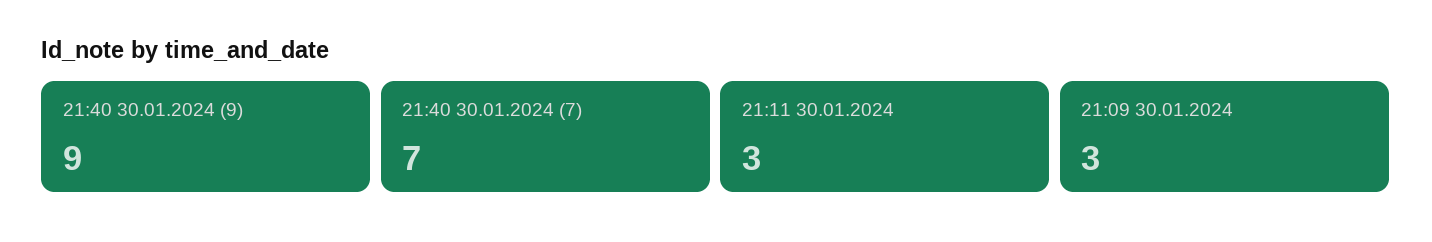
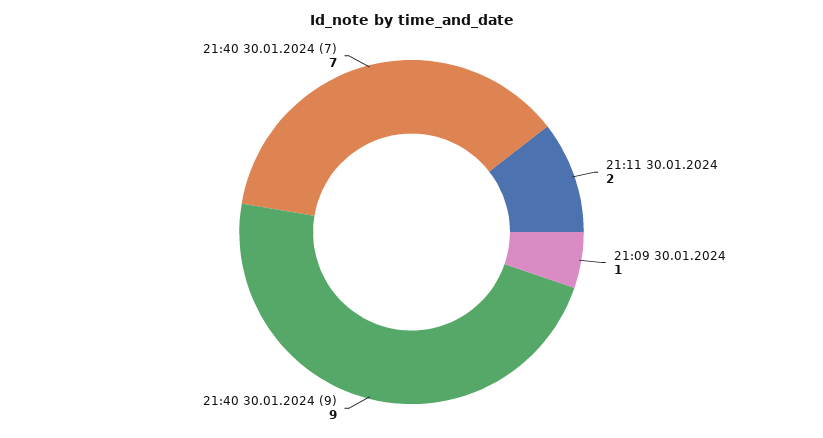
  {
    "21:40 30.01.2024 (9)": 9,
    "21:40 30.01.2024 (7)": 7,
-   "21:11 30.01.2024": 3,
+   "21:11 30.01.2024": 2,
-   "21:09 30.01.2024": 3
+   "21:09 30.01.2024": 1
  }

